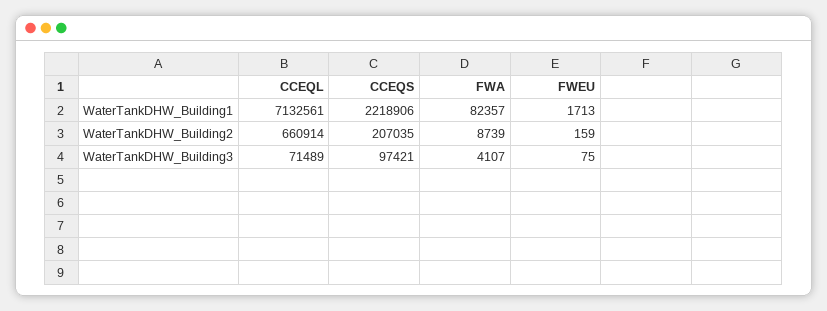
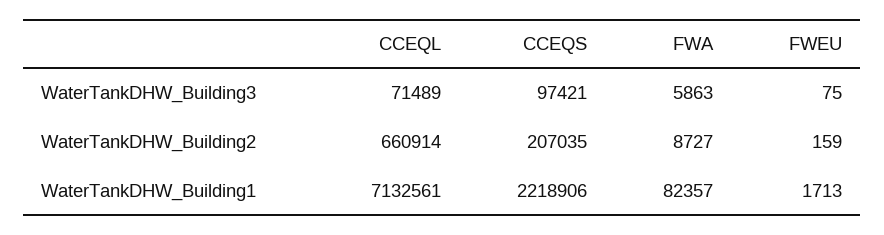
  {
    "CCEQL": {
      "WaterTankDHW_Building1": 7132561,
      "WaterTankDHW_Building2": 660914,
      "WaterTankDHW_Building3": 71489
    },
    "CCEQS": {
      "WaterTankDHW_Building1": 2218906,
      "WaterTankDHW_Building2": 207035,
      "WaterTankDHW_Building3": 97421
    },
    "FWA": {
      "WaterTankDHW_Building1": 82357,
-     "WaterTankDHW_Building2": 8739,
+     "WaterTankDHW_Building2": 8727,
-     "WaterTankDHW_Building3": 4107
+     "WaterTankDHW_Building3": 5863
    },
    "FWEU": {
      "WaterTankDHW_Building1": 1713,
      "WaterTankDHW_Building2": 159,
      "WaterTankDHW_Building3": 75
    }
  }

